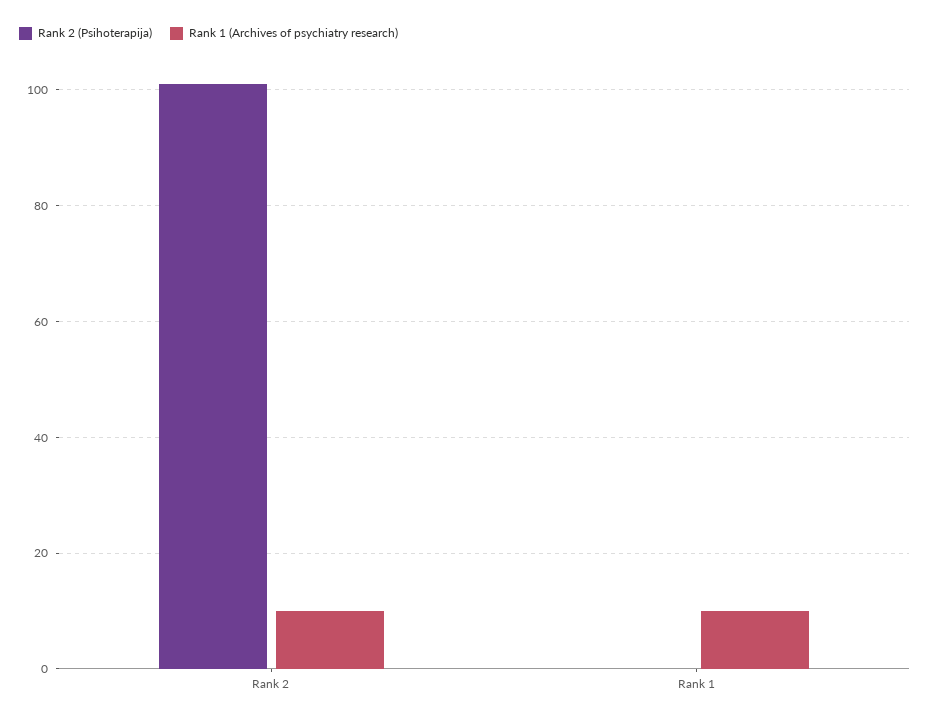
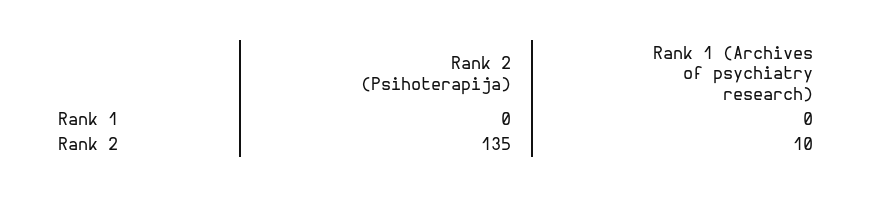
  {
    "Rank 2 (Psihoterapija)": {
-     "Rank 2": 100,
+     "Rank 2": 135,
      "Rank 1": 0
    },
    "Rank 1 (Archives of psychiatry research)": {
      "Rank 2": 10,
-     "Rank 1": 10
+     "Rank 1": 0
    }
  }

